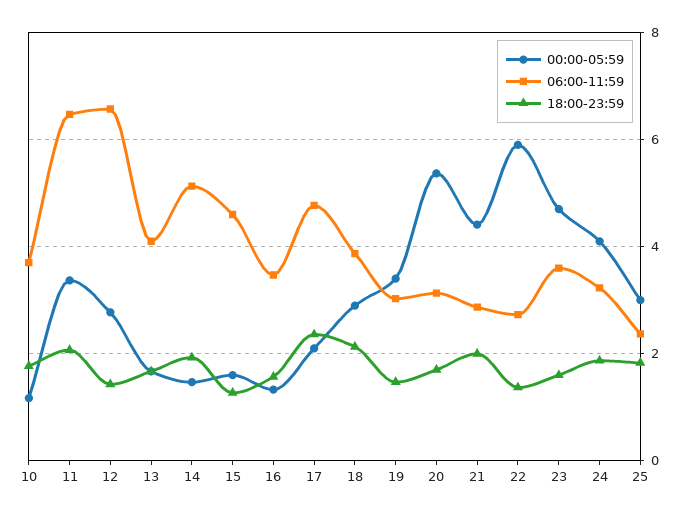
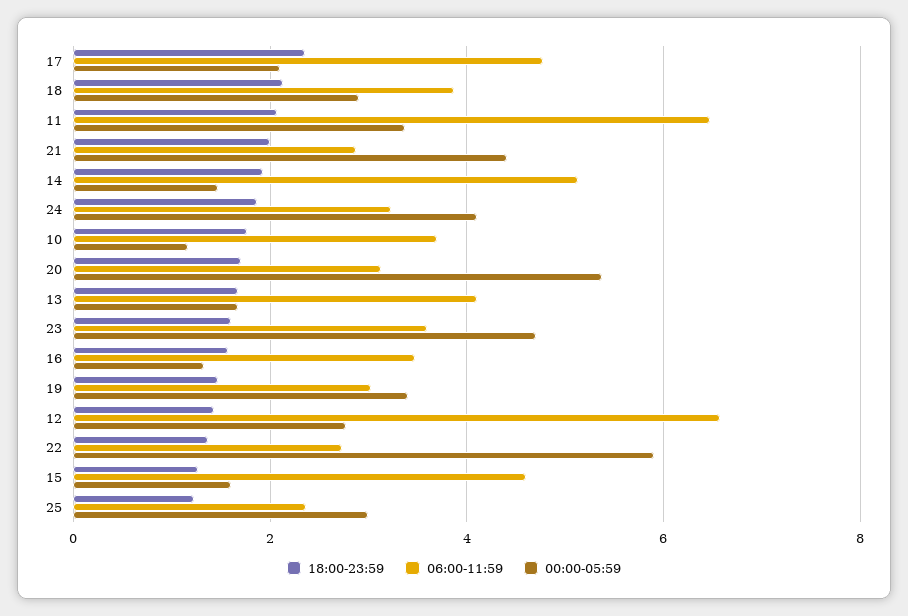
  {
    "00:00-05:59": {
      "10": 1.2,
      "11": 3.4,
      "12": 2.8,
      "13": 1.6,
      "14": 1.4,
      "15": 1.6,
      "16": 1.4,
      "17": 2.2,
      "18": 3,
      "19": 3.4,
      "20": 5.4,
      "21": 4.4,
      "22": 6,
      "23": 4.8,
      "24": 4.2,
      "25": 3
    },
    "06:00-11:59": {
      "10": 3.8,
      "11": 6.4,
      "12": 6.6,
      "13": 4.2,
      "14": 5.2,
      "15": 4.6,
      "16": 3.4,
      "17": 4.8,
      "18": 3.8,
      "19": 3,
      "20": 3.2,
      "21": 2.8,
      "22": 2.8,
      "23": 3.6,
      "24": 3.2,
      "25": 2.4
    },
    "18:00-23:59": {
      "10": 1.8,
      "11": 2,
      "12": 1.4,
      "13": 1.6,
      "14": 2,
      "15": 1.2,
      "16": 1.6,
      "17": 2.4,
      "18": 2.2,
      "19": 1.4,
      "20": 1.8,
      "21": 2,
      "22": 1.4,
      "23": 1.6,
      "24": 1.8,
-     "25": 1.8
+     "25": 1.2
    }
  }

